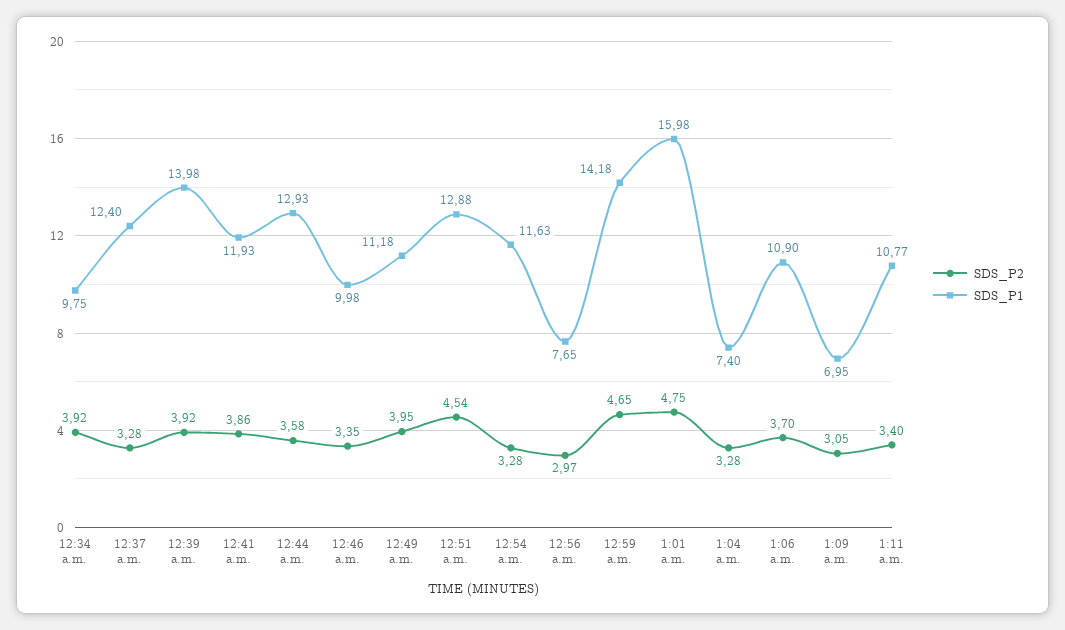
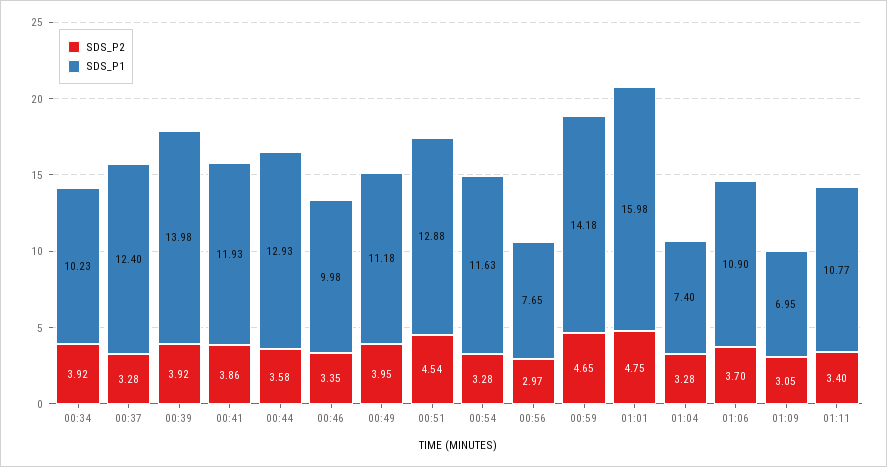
  {
    "SDS_P2": {
      "12:34 a.m.": 3.92,
      "12:37 a.m.": 3.28,
      "12:39 a.m.": 3.92,
      "12:41 a.m.": 3.86,
      "12:44 a.m.": 3.58,
      "12:46 a.m.": 3.35,
      "12:49 a.m.": 3.95,
      "12:51 a.m.": 4.54,
      "12:54 a.m.": 3.28,
      "12:56 a.m.": 2.97,
      "12:59 a.m.": 4.65,
      "1:01 a.m.": 4.75,
      "1:04 a.m.": 3.28,
      "1:06 a.m.": 3.7,
      "1:09 a.m.": 3.05,
      "1:11 a.m.": 3.4
    },
    "SDS_P1": {
-     "12:34 a.m.": 9.75,
+     "12:34 a.m.": 10.23,
      "12:37 a.m.": 12.4,
      "12:39 a.m.": 13.98,
      "12:41 a.m.": 11.93,
      "12:44 a.m.": 12.93,
      "12:46 a.m.": 9.98,
      "12:49 a.m.": 11.18,
      "12:51 a.m.": 12.88,
      "12:54 a.m.": 11.63,
      "12:56 a.m.": 7.65,
      "12:59 a.m.": 14.18,
      "1:01 a.m.": 15.98,
      "1:04 a.m.": 7.4,
      "1:06 a.m.": 10.9,
      "1:09 a.m.": 6.95,
      "1:11 a.m.": 10.77
    }
  }

